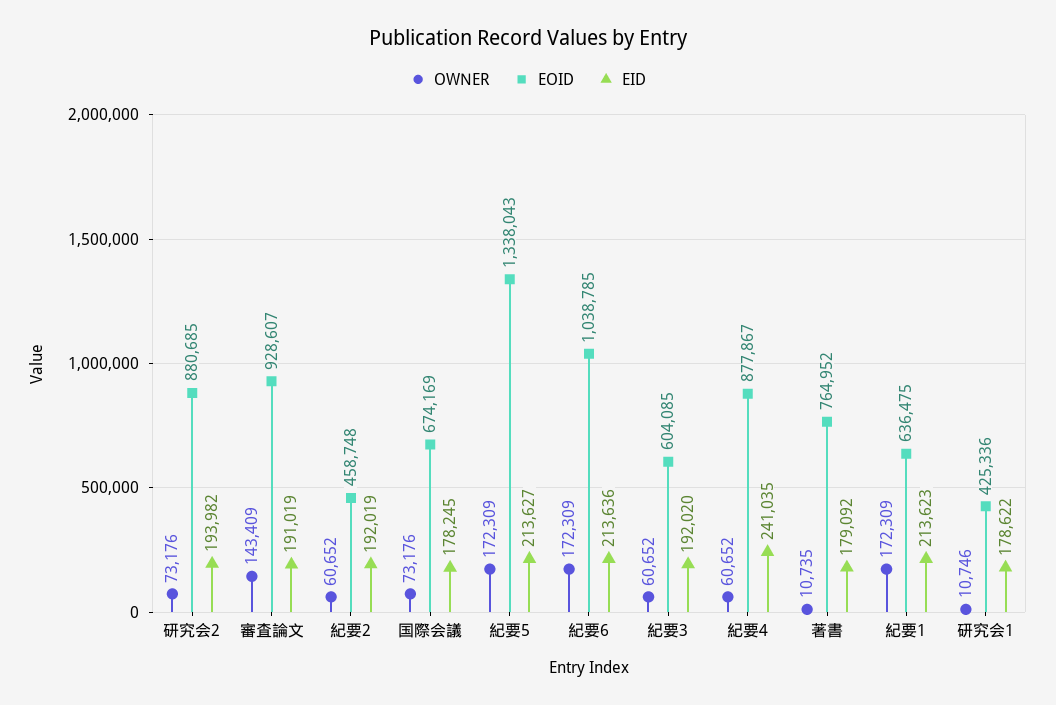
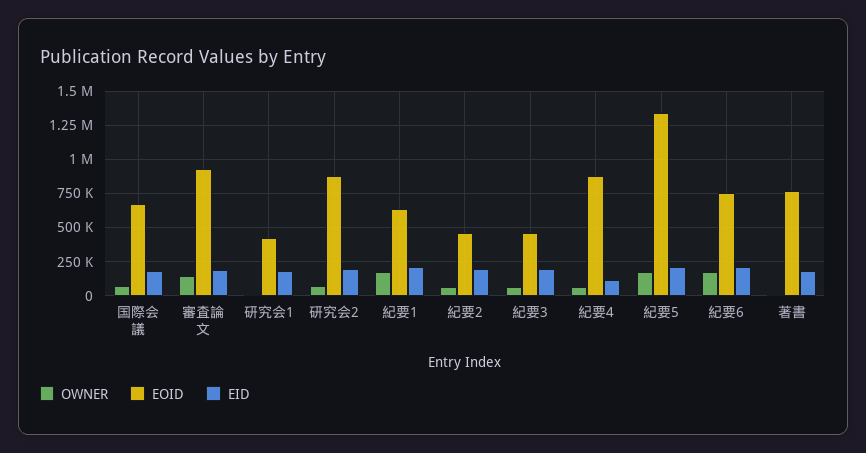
  {
    "OWNER": {
      "研究会2": 73176,
      "審査論文": 143409,
      "紀要2": 60652,
      "国際会議": 73176,
      "紀要5": 172309,
      "紀要6": 172309,
      "紀要3": 60652,
      "紀要4": 60652,
      "著書": 10735,
      "紀要1": 172309,
      "研究会1": 10746
    },
    "EOID": {
      "研究会2": 880685,
      "審査論文": 928607,
      "紀要2": 458748,
      "国際会議": 674169,
      "紀要5": 1338043,
-     "紀要6": 1038785,
+     "紀要6": 750000,
-     "紀要3": 604085,
+     "紀要3": 450000,
      "紀要4": 877867,
      "著書": 764952,
      "紀要1": 636475,
      "研究会1": 425336
    },
    "EID": {
      "研究会2": 193982,
      "審査論文": 191019,
      "紀要2": 192019,
      "国際会議": 178245,
      "紀要5": 213627,
      "紀要6": 213636,
      "紀要3": 192020,
-     "紀要4": 241035,
+     "紀要4": 100000,
      "著書": 179092,
      "紀要1": 213623,
      "研究会1": 178622
    }
  }

